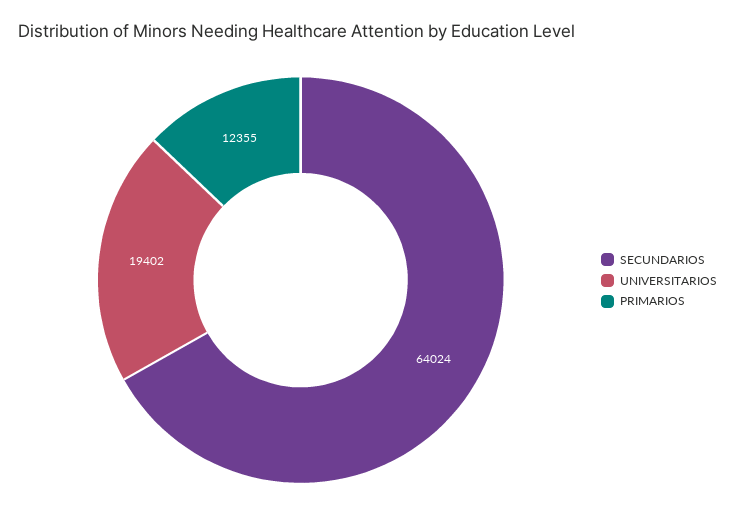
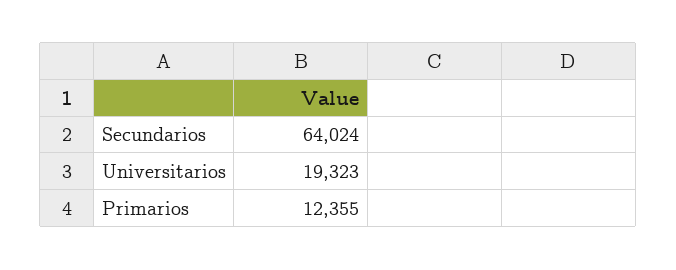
  {
    "SECUNDARIOS": 64024,
-   "UNIVERSITARIOS": 19402,
+   "UNIVERSITARIOS": 19323,
    "PRIMARIOS": 12355
  }

